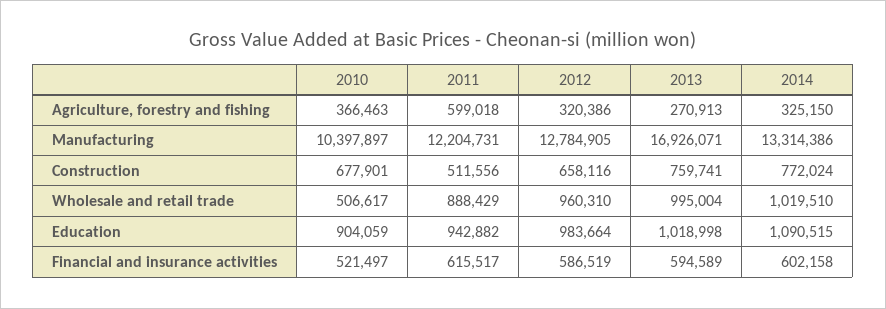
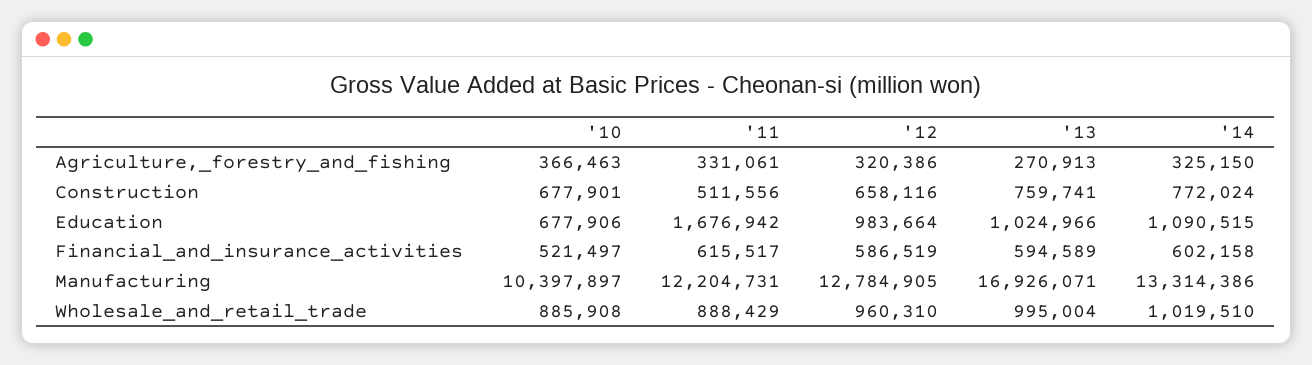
  {
    "2010": {
      "Agriculture, forestry and fishing": 366463,
      "Manufacturing": 10397897,
      "Construction": 677901,
-     "Wholesale and retail trade": 506617,
+     "Wholesale and retail trade": 885908,
-     "Education": 904059,
+     "Education": 677906,
      "Financial and insurance activities": 521497
    },
    "2011": {
-     "Agriculture, forestry and fishing": 599018,
+     "Agriculture, forestry and fishing": 331061,
      "Manufacturing": 12204731,
      "Construction": 511556,
      "Wholesale and retail trade": 888429,
-     "Education": 942882,
+     "Education": 1676942,
      "Financial and insurance activities": 615517
    },
    "2012": {
      "Agriculture, forestry and fishing": 320386,
      "Manufacturing": 12784905,
      "Construction": 658116,
      "Wholesale and retail trade": 960310,
      "Education": 983664,
      "Financial and insurance activities": 586519
    },
    "2013": {
      "Agriculture, forestry and fishing": 270913,
      "Manufacturing": 16926071,
      "Construction": 759741,
      "Wholesale and retail trade": 995004,
-     "Education": 1018998,
+     "Education": 1024966,
      "Financial and insurance activities": 594589
    },
    "2014": {
      "Agriculture, forestry and fishing": 325150,
      "Manufacturing": 13314386,
      "Construction": 772024,
      "Wholesale and retail trade": 1019510,
      "Education": 1090515,
      "Financial and insurance activities": 602158
    }
  }

